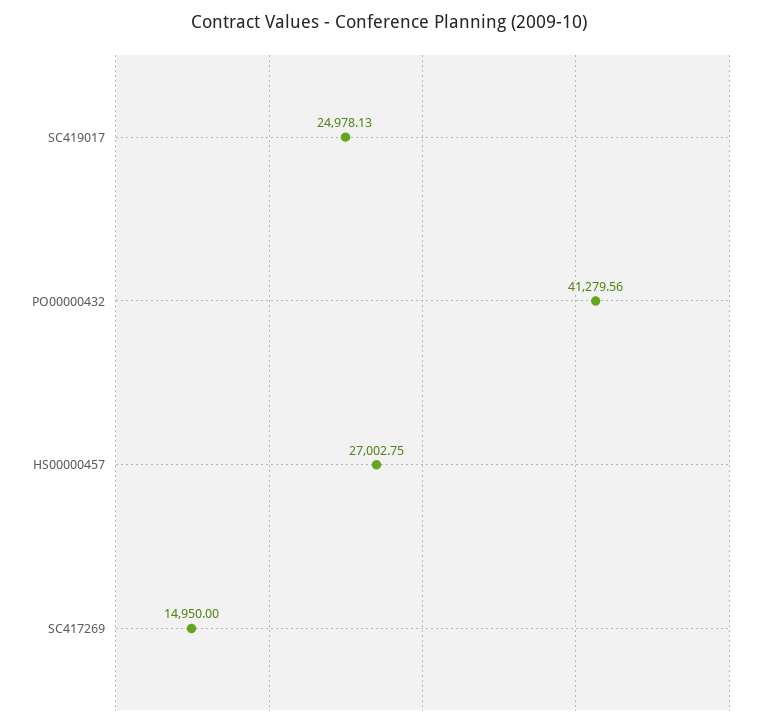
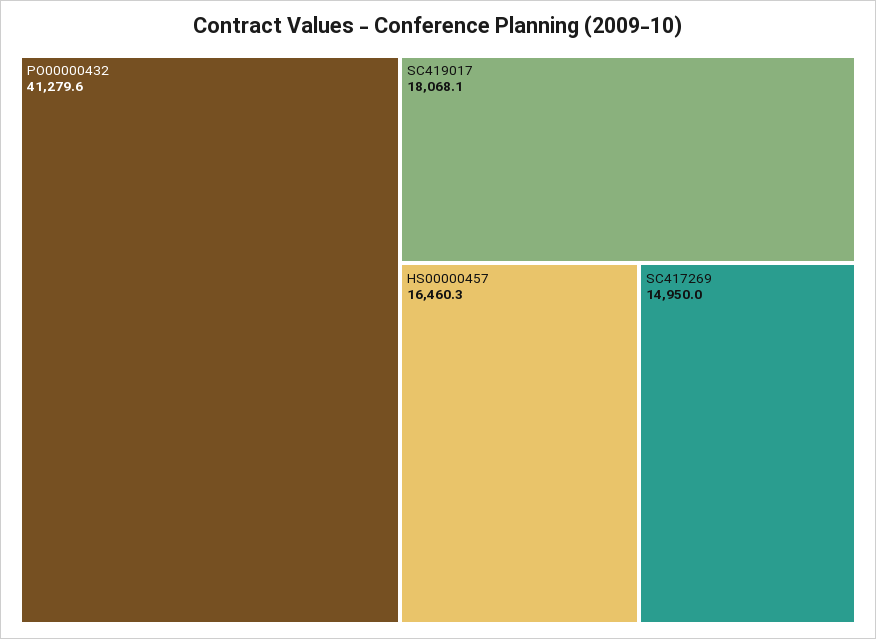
  {
-   "SC419017": 24978.13,
+   "SC419017": 18068.1,
    "PO00000432": 41279.56,
-   "HS00000457": 27002.75,
+   "HS00000457": 16460.3,
    "SC417269": 14950
  }

